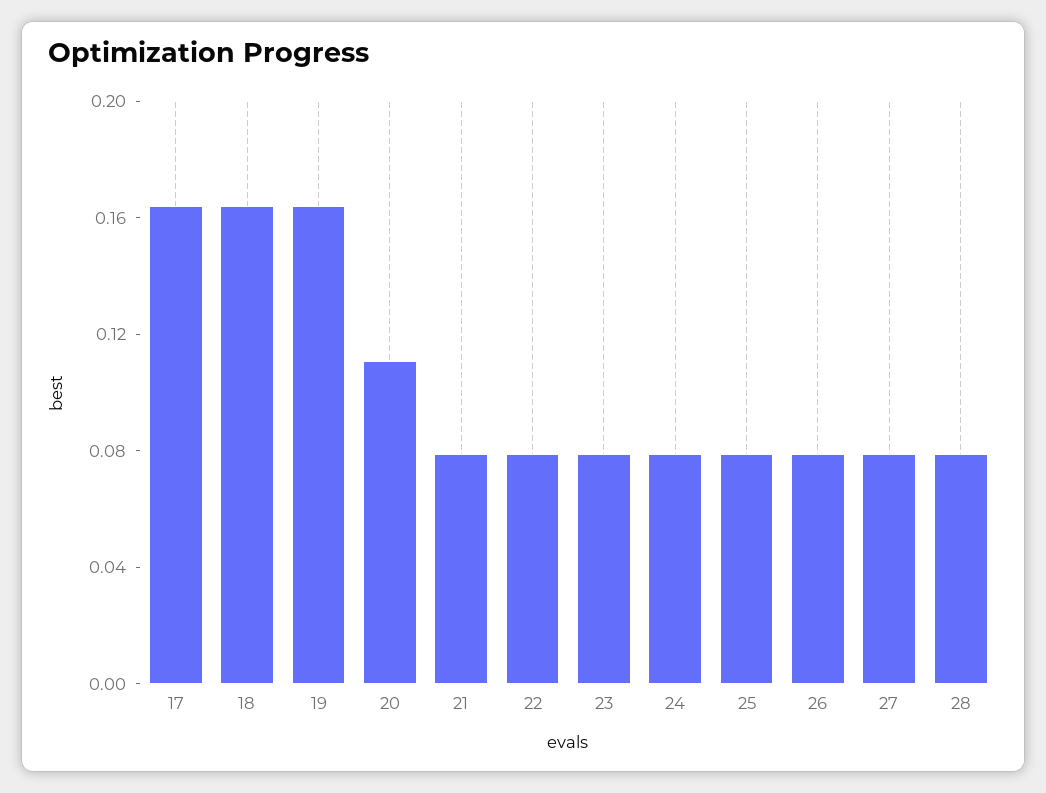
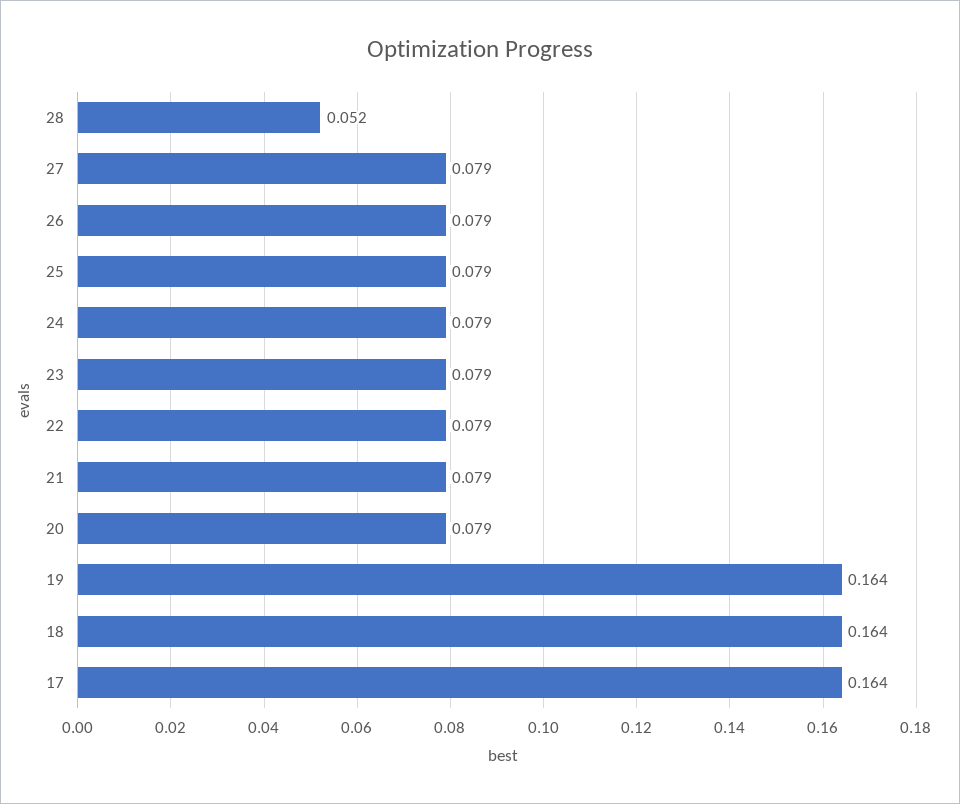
  {
    "17": 0.164,
    "18": 0.164,
    "19": 0.164,
-   "20": 0.11,
+   "20": 0.079,
    "21": 0.079,
    "22": 0.079,
    "23": 0.079,
    "24": 0.079,
    "25": 0.079,
    "26": 0.079,
    "27": 0.079,
-   "28": 0.08
+   "28": 0.052
  }

